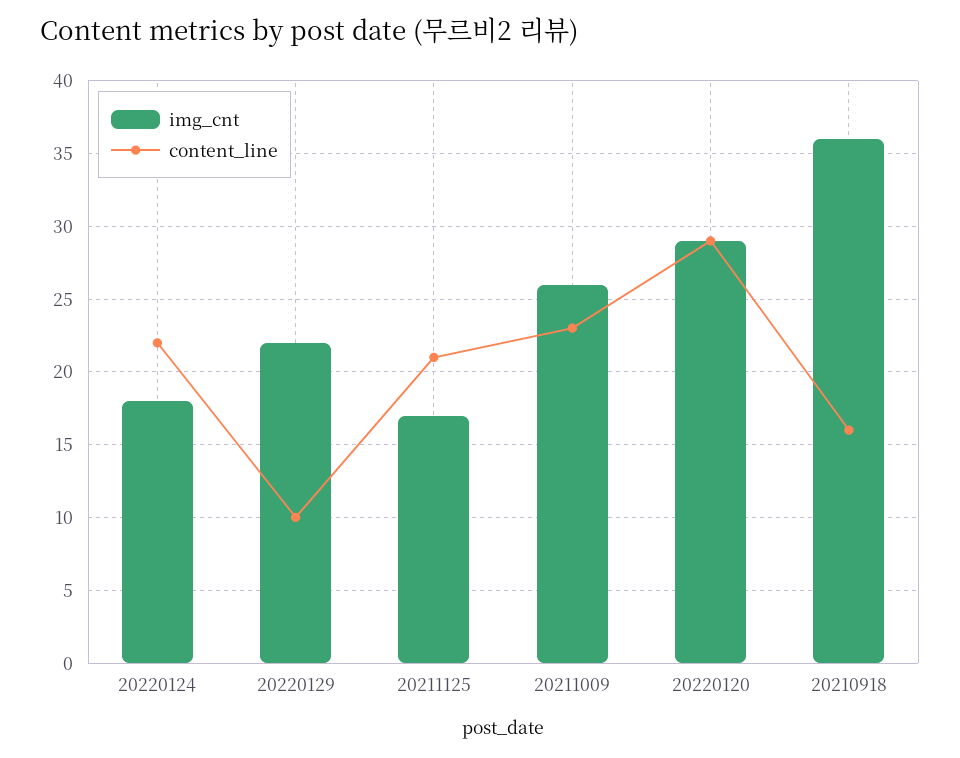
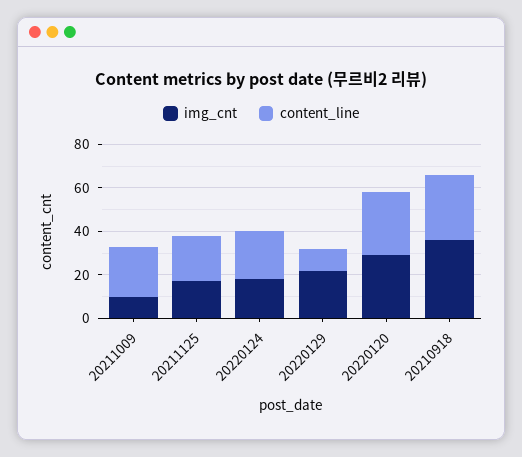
  {
    "img_cnt": {
      "20220124": 18,
      "20220129": 22,
      "20211125": 17,
-     "20211009": 26,
+     "20211009": 10,
      "20220120": 29,
      "20210918": 36
    },
    "content_line": {
      "20220124": 22,
      "20220129": 10,
      "20211125": 21,
      "20211009": 23,
      "20220120": 29,
-     "20210918": 16
+     "20210918": 30
    }
  }

